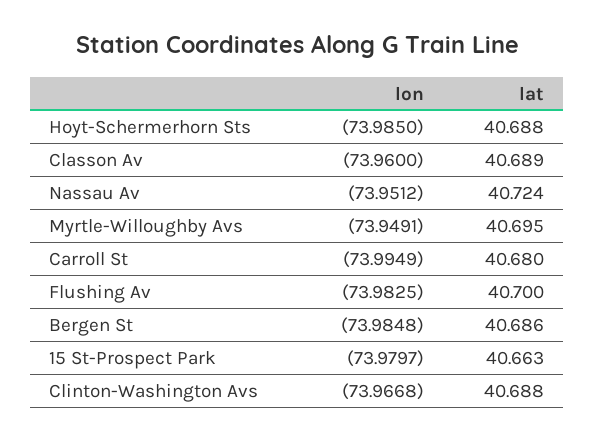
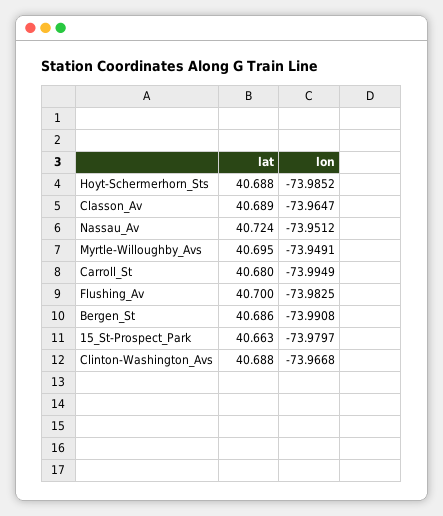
  {
    "lon": {
-     "Hoyt-Schermerhorn Sts": -73.985,
+     "Hoyt-Schermerhorn Sts": -73.9852,
-     "Classon Av": -73.96,
+     "Classon Av": -73.9647,
      "Nassau Av": -73.9512,
      "Myrtle-Willoughby Avs": -73.9491,
      "Carroll St": -73.9949,
      "Flushing Av": -73.9825,
-     "Bergen St": -73.9848,
+     "Bergen St": -73.9908,
      "15 St-Prospect Park": -73.9797,
      "Clinton-Washington Avs": -73.9668
    },
    "lat": {
      "Hoyt-Schermerhorn Sts": 40.688,
      "Classon Av": 40.689,
      "Nassau Av": 40.724,
      "Myrtle-Willoughby Avs": 40.695,
      "Carroll St": 40.68,
      "Flushing Av": 40.7,
      "Bergen St": 40.686,
      "15 St-Prospect Park": 40.663,
      "Clinton-Washington Avs": 40.688
    }
  }

